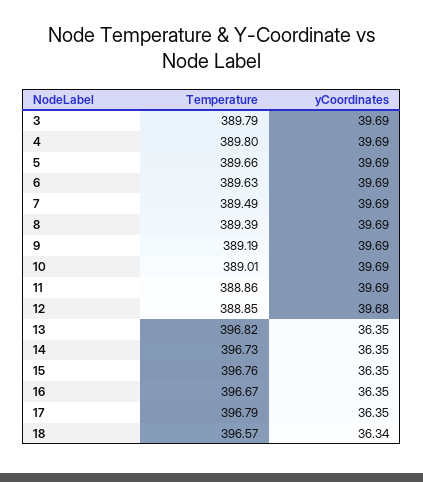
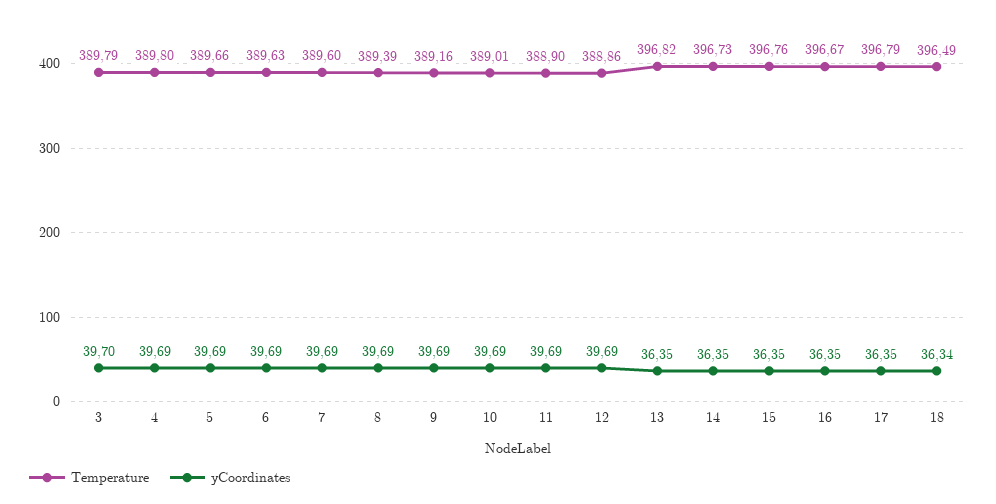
  {
    "Temperature": {
      "3": 389.79,
      "4": 389.8,
      "5": 389.66,
      "6": 389.63,
-     "7": 389.49,
+     "7": 389.6,
      "8": 389.39,
-     "9": 389.19,
+     "9": 389.16,
      "10": 389.01,
-     "11": 388.86,
+     "11": 388.9,
-     "12": 388.85,
+     "12": 388.86,
      "13": 396.82,
      "14": 396.73,
      "15": 396.76,
      "16": 396.67,
      "17": 396.79,
-     "18": 396.57
+     "18": 396.49
    },
    "yCoordinates": {
-     "3": 39.69,
+     "3": 39.7,
      "4": 39.69,
      "5": 39.69,
      "6": 39.69,
      "7": 39.69,
      "8": 39.69,
      "9": 39.69,
      "10": 39.69,
      "11": 39.69,
-     "12": 39.68,
+     "12": 39.69,
      "13": 36.35,
      "14": 36.35,
      "15": 36.35,
      "16": 36.35,
      "17": 36.35,
      "18": 36.34
    }
  }

